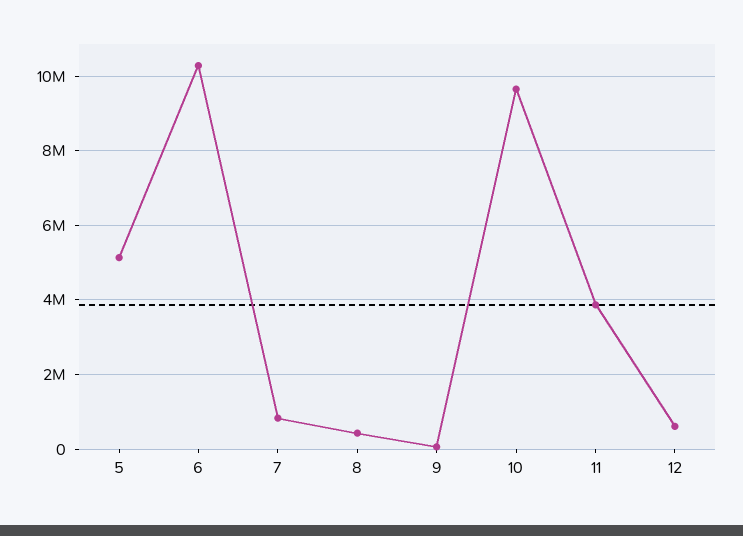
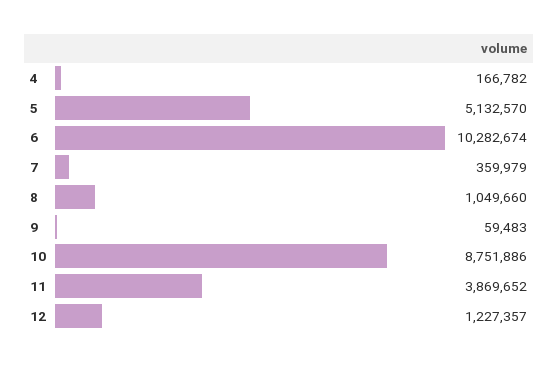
  {
    "5": 5132570,
    "6": 10282674,
-   "7": 800000,
+   "7": 359979,
-   "8": 400000,
+   "8": 1049660,
    "9": 59483,
-   "10": 9600000,
+   "10": 8751886,
    "11": 3869652,
-   "12": 600000
+   "12": 1227357,
+   "4": 166782
  }

